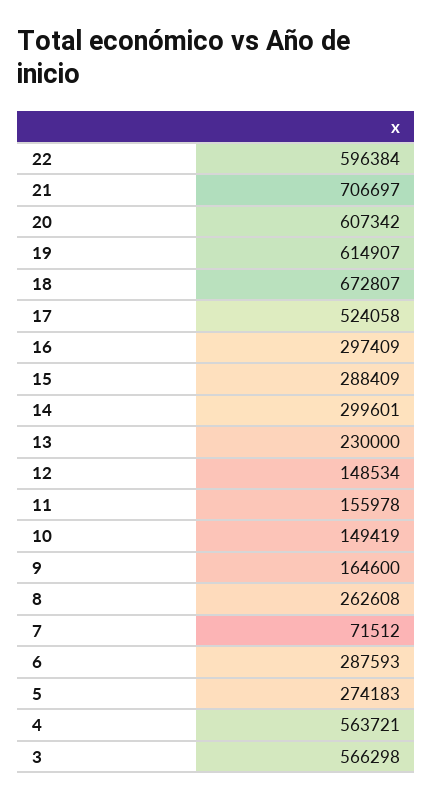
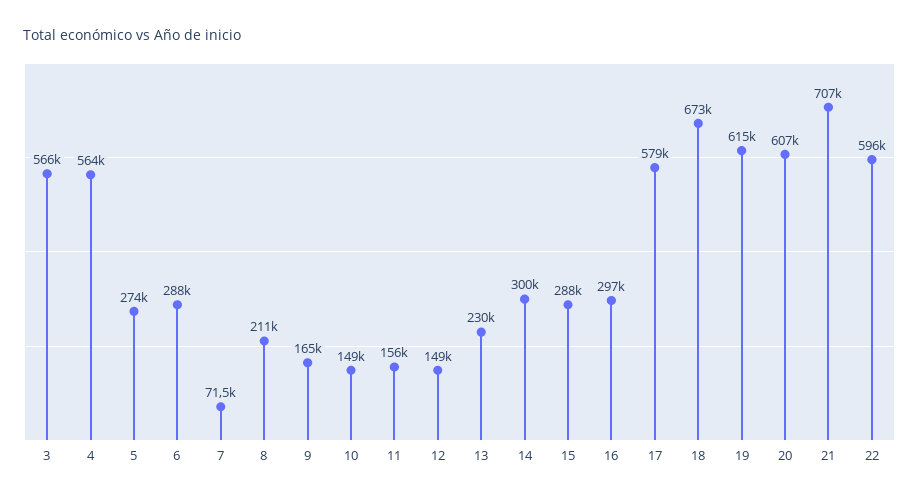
  {
    "22": 596384,
    "21": 706697,
    "20": 607342,
    "19": 614907,
    "18": 672807,
-   "17": 524058,
+   "17": 579000,
    "16": 297409,
    "15": 288409,
    "14": 299601,
    "13": 230000,
    "12": 148534,
    "11": 155978,
    "10": 149419,
    "9": 164600,
-   "8": 262608,
+   "8": 211000,
    "7": 71512,
    "6": 287593,
    "5": 274183,
    "4": 563721,
    "3": 566298
  }

